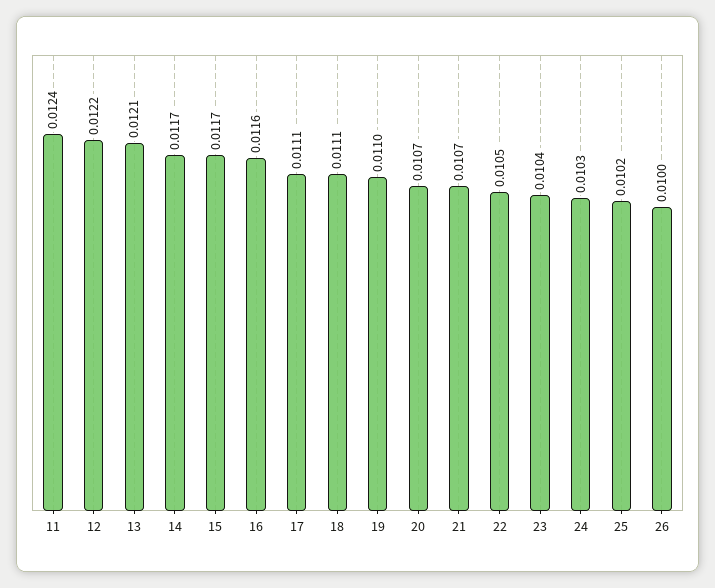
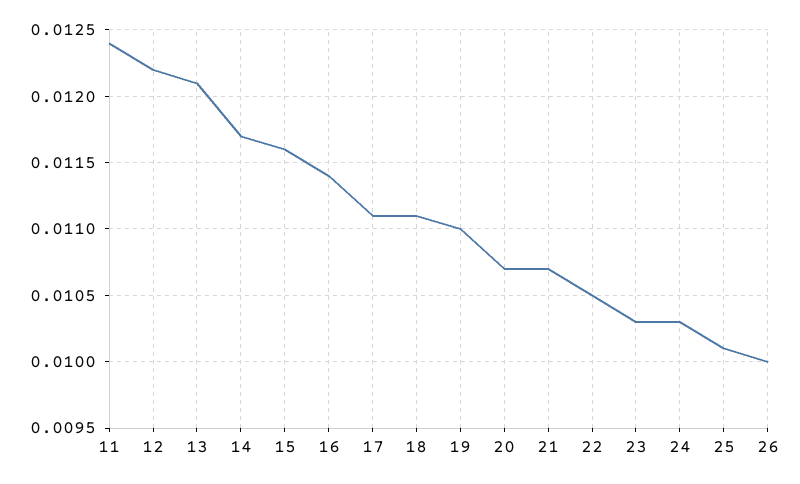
  {
    "11": 0.0124,
    "12": 0.0122,
    "13": 0.0121,
    "14": 0.0117,
-   "15": 0.0117,
+   "15": 0.0116,
-   "16": 0.0116,
+   "16": 0.0114,
    "17": 0.0111,
    "18": 0.0111,
    "19": 0.011,
    "20": 0.0107,
    "21": 0.0107,
    "22": 0.0105,
-   "23": 0.0104,
+   "23": 0.0103,
    "24": 0.0103,
-   "25": 0.0102,
+   "25": 0.0101,
    "26": 0.01
  }

